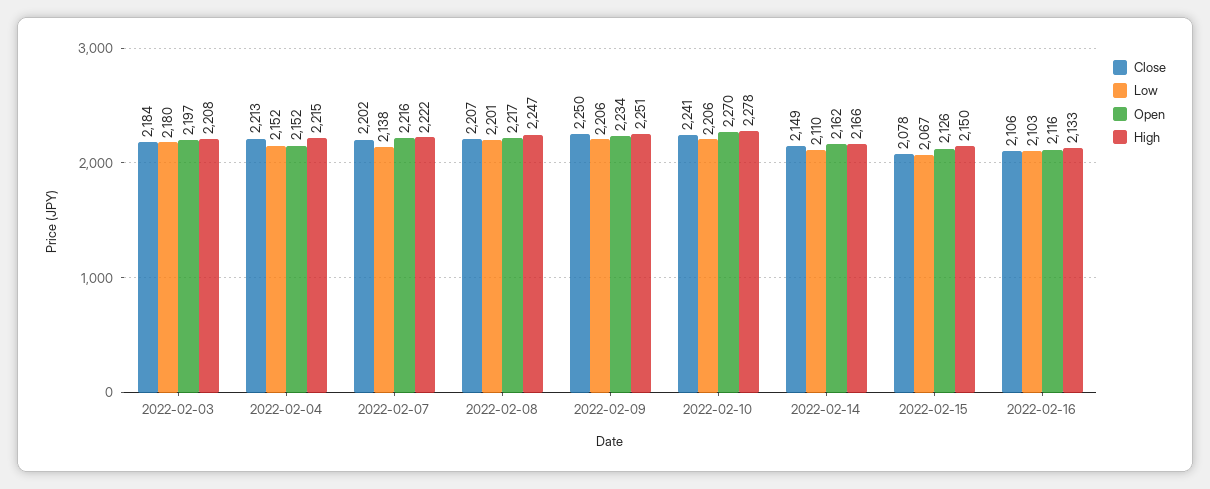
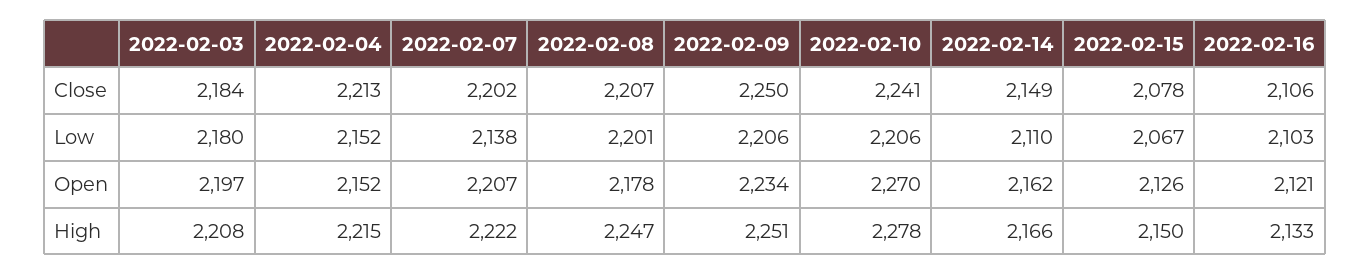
  {
    "Close": {
      "2022-02-03": 2184,
      "2022-02-04": 2213,
      "2022-02-07": 2202,
      "2022-02-08": 2207,
      "2022-02-09": 2250,
      "2022-02-10": 2241,
      "2022-02-14": 2149,
      "2022-02-15": 2078,
      "2022-02-16": 2106
    },
    "Low": {
      "2022-02-03": 2180,
      "2022-02-04": 2152,
      "2022-02-07": 2138,
      "2022-02-08": 2201,
      "2022-02-09": 2206,
      "2022-02-10": 2206,
      "2022-02-14": 2110,
      "2022-02-15": 2067,
      "2022-02-16": 2103
    },
    "Open": {
      "2022-02-03": 2197,
      "2022-02-04": 2152,
-     "2022-02-07": 2216,
+     "2022-02-07": 2207,
-     "2022-02-08": 2217,
+     "2022-02-08": 2178,
      "2022-02-09": 2234,
      "2022-02-10": 2270,
      "2022-02-14": 2162,
      "2022-02-15": 2126,
-     "2022-02-16": 2116
+     "2022-02-16": 2121
    },
    "High": {
      "2022-02-03": 2208,
      "2022-02-04": 2215,
      "2022-02-07": 2222,
      "2022-02-08": 2247,
      "2022-02-09": 2251,
      "2022-02-10": 2278,
      "2022-02-14": 2166,
      "2022-02-15": 2150,
      "2022-02-16": 2133
    }
  }

